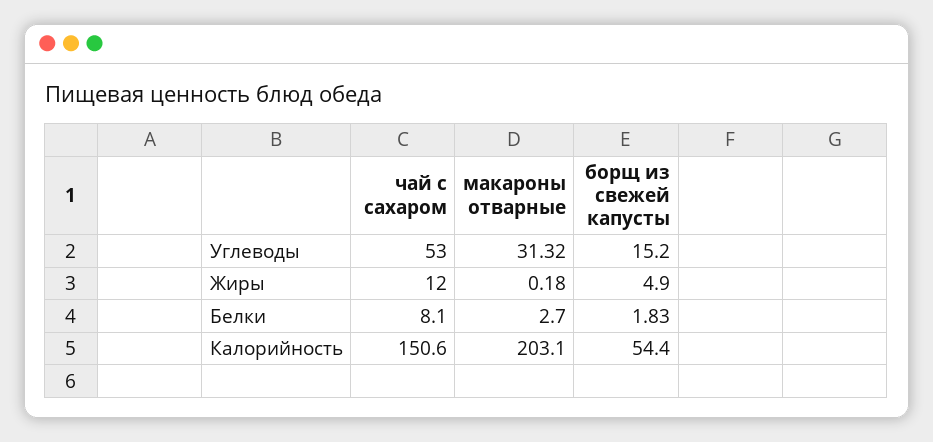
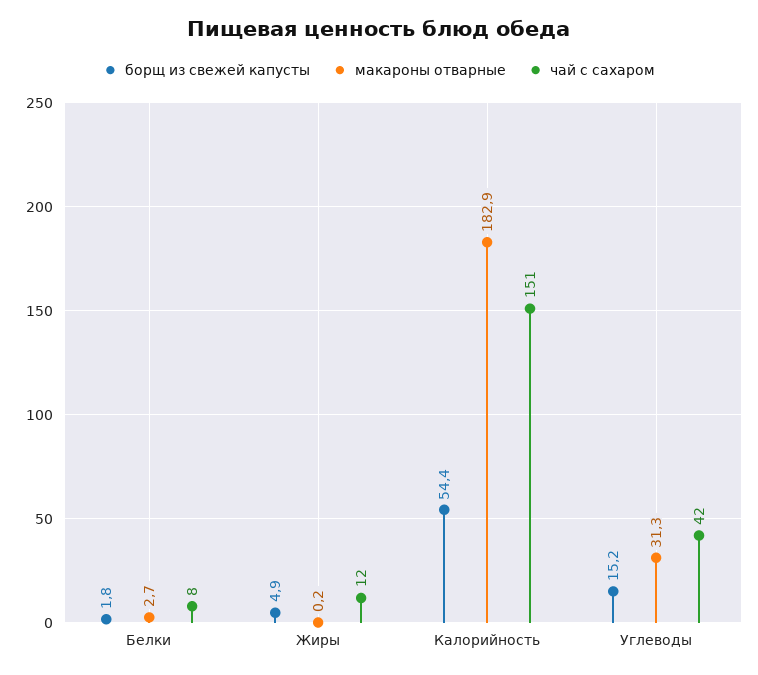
  {
    "чай с сахаром": {
-     "Углеводы": 53,
+     "Углеводы": 42,
      "Жиры": 12,
      "Белки": 8.1,
      "Калорийность": 150.6
    },
    "макароны отварные": {
      "Углеводы": 31.32,
      "Жиры": 0.18,
      "Белки": 2.7,
-     "Калорийность": 203.1
+     "Калорийность": 182.9
    },
    "борщ из свежей капусты": {
      "Углеводы": 15.2,
      "Жиры": 4.9,
      "Белки": 1.83,
      "Калорийность": 54.4
    }
  }

